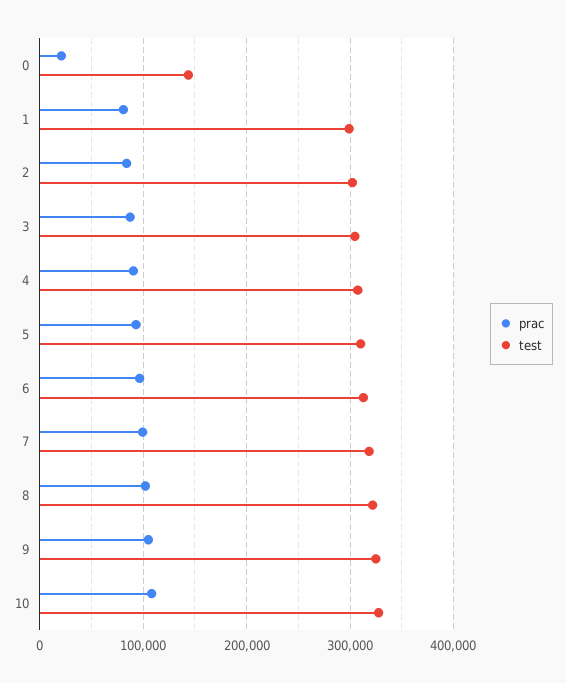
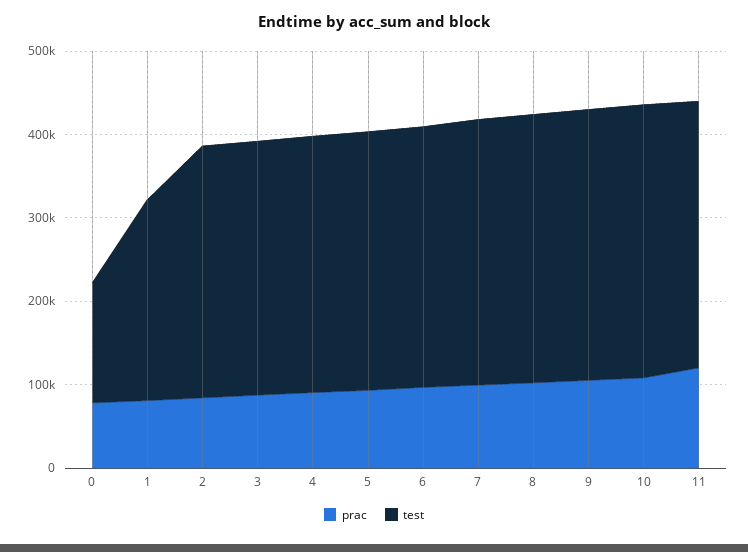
  {
    "prac": {
-     "0": 20000,
+     "0": 80000,
      "1": 80000,
      "2": 80000,
      "3": 90000,
      "4": 90000,
      "5": 90000,
      "6": 100000,
      "7": 100000,
      "8": 100000,
      "9": 110000,
-     "10": 110000
+     "10": 110000,
+     "11": 120000
    },
    "test": {
      "0": 140000,
-     "1": 300000,
+     "1": 240000,
      "2": 300000,
      "3": 300000,
      "4": 310000,
      "5": 310000,
      "6": 310000,
      "7": 320000,
      "8": 320000,
      "9": 330000,
-     "10": 330000
+     "10": 330000,
+     "11": 320000
    }
  }

